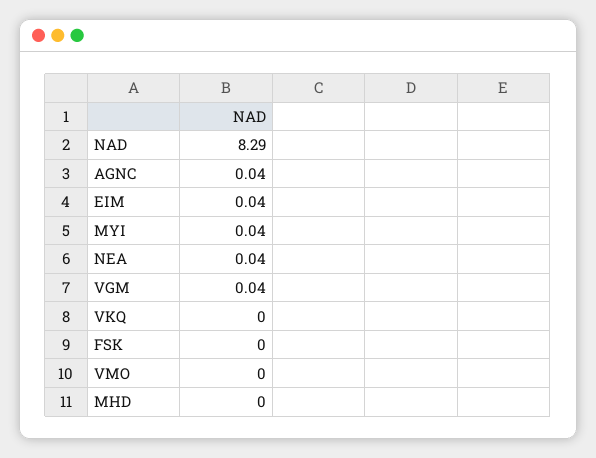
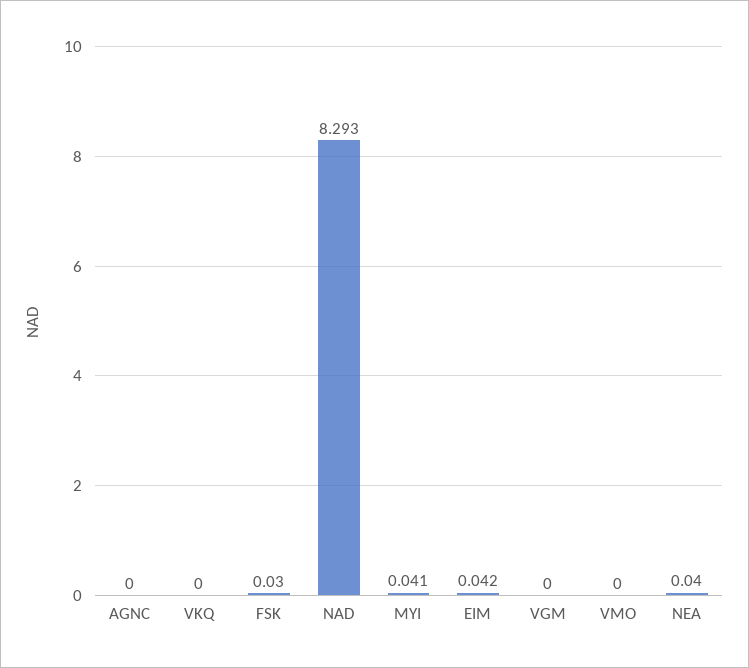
  {
    "NAD": 8.293,
-   "AGNC": 0.04,
+   "AGNC": 0,
    "EIM": 0.042,
    "MYI": 0.041,
    "NEA": 0.04,
-   "VGM": 0.04,
+   "VGM": 0,
    "VKQ": 0,
-   "FSK": 0,
+   "FSK": 0.03,
-   "VMO": 0,
+   "VMO": 0
-   "MHD": 0
  }

